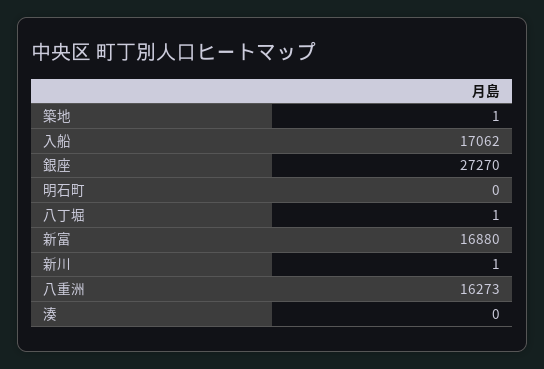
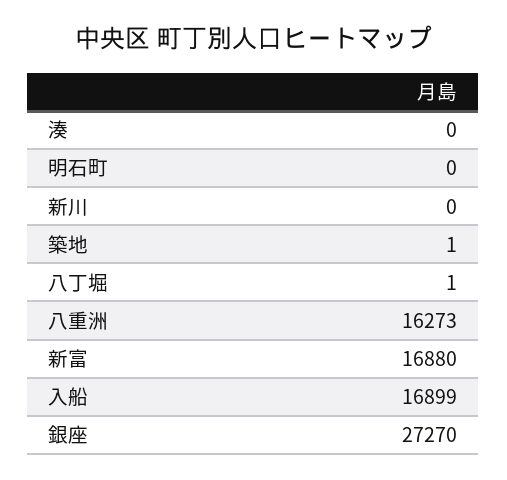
  {
    "築地": 1,
-   "入船": 17062,
+   "入船": 16899,
    "銀座": 27270,
    "明石町": 0,
    "八丁堀": 1,
    "新富": 16880,
-   "新川": 1,
+   "新川": 0,
    "八重洲": 16273,
    "湊": 0
  }

